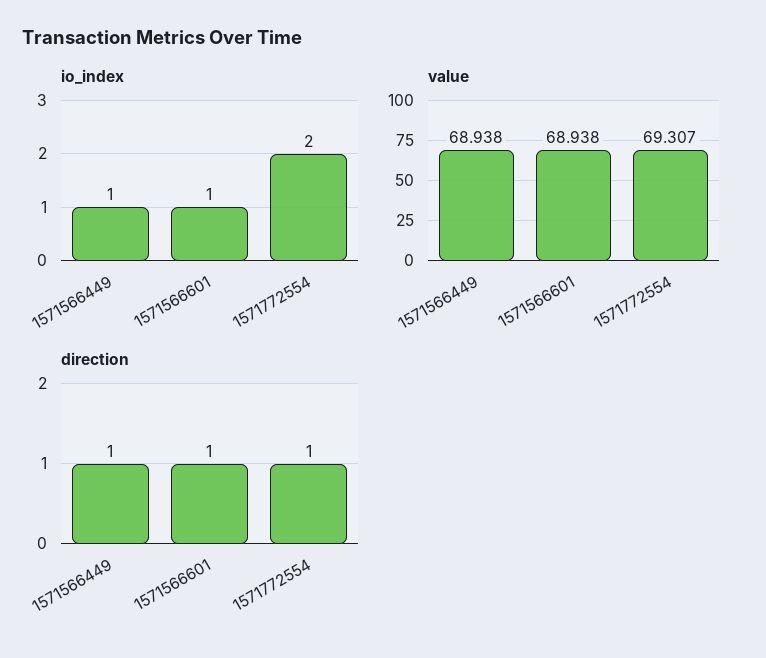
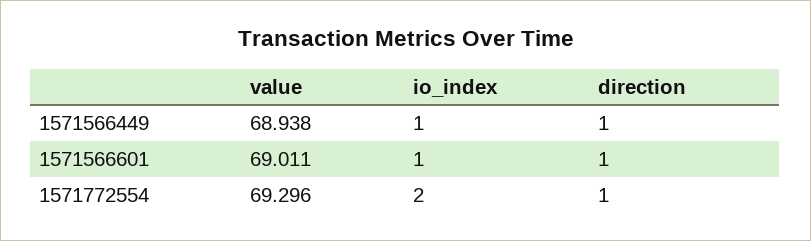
  {
    "io_index": {
      "1571566449": 1,
      "1571566601": 1,
      "1571772554": 2
    },
    "value": {
      "1571566449": 68.938,
-     "1571566601": 68.938,
+     "1571566601": 69.011,
-     "1571772554": 69.307
+     "1571772554": 69.296
    },
    "direction": {
      "1571566449": 1,
      "1571566601": 1,
      "1571772554": 1
    }
  }

